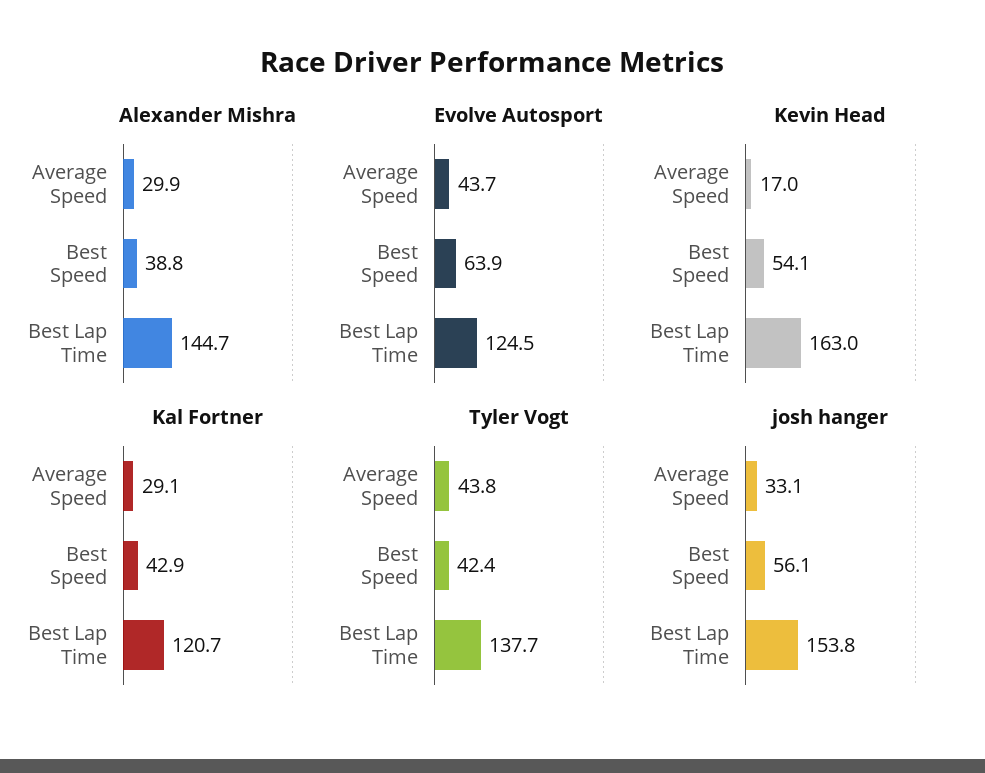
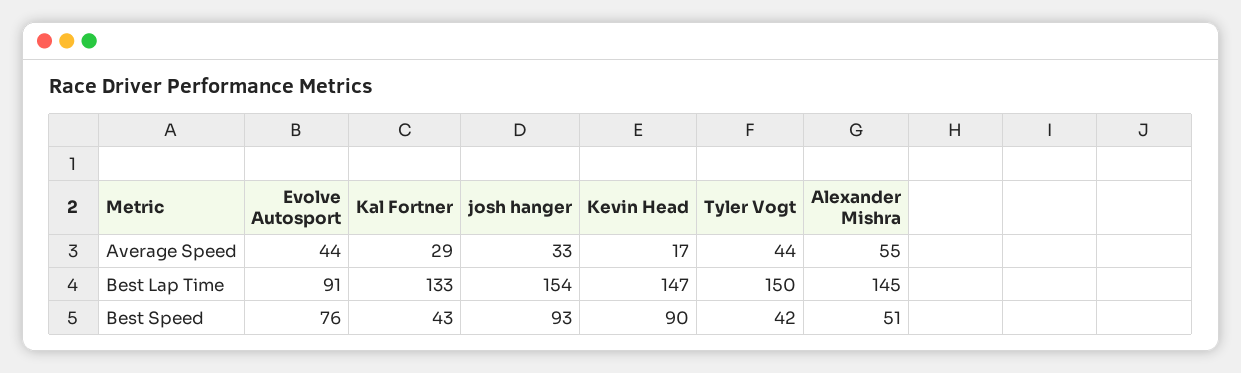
  {
    "Alexander Mishra": {
-     "Average Speed": 29.9,
+     "Average Speed": 55,
-     "Best Speed": 38.8,
+     "Best Speed": 51,
      "Best Lap Time": 144.7
    },
    "Evolve Autosport": {
      "Average Speed": 43.7,
-     "Best Speed": 63.9,
+     "Best Speed": 76,
-     "Best Lap Time": 124.5
+     "Best Lap Time": 91
    },
    "Kevin Head": {
      "Average Speed": 17,
-     "Best Speed": 54.1,
+     "Best Speed": 90,
-     "Best Lap Time": 163
+     "Best Lap Time": 147
    },
    "Kal Fortner": {
      "Average Speed": 29.1,
      "Best Speed": 42.9,
-     "Best Lap Time": 120.7
+     "Best Lap Time": 133
    },
    "Tyler Vogt": {
      "Average Speed": 43.8,
      "Best Speed": 42.4,
-     "Best Lap Time": 137.7
+     "Best Lap Time": 150
    },
    "josh hanger": {
      "Average Speed": 33.1,
-     "Best Speed": 56.1,
+     "Best Speed": 93,
      "Best Lap Time": 153.8
    }
  }

